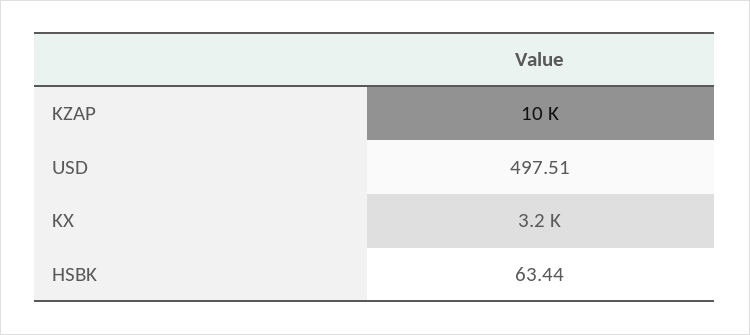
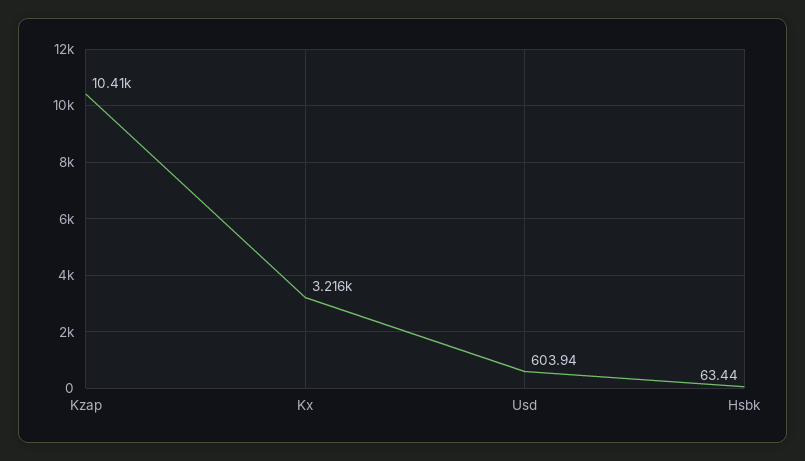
  {
    "KZAP": 10410,
-   "USD": 497.51,
+   "USD": 603.94,
    "KX": 3216,
    "HSBK": 63.44
  }

